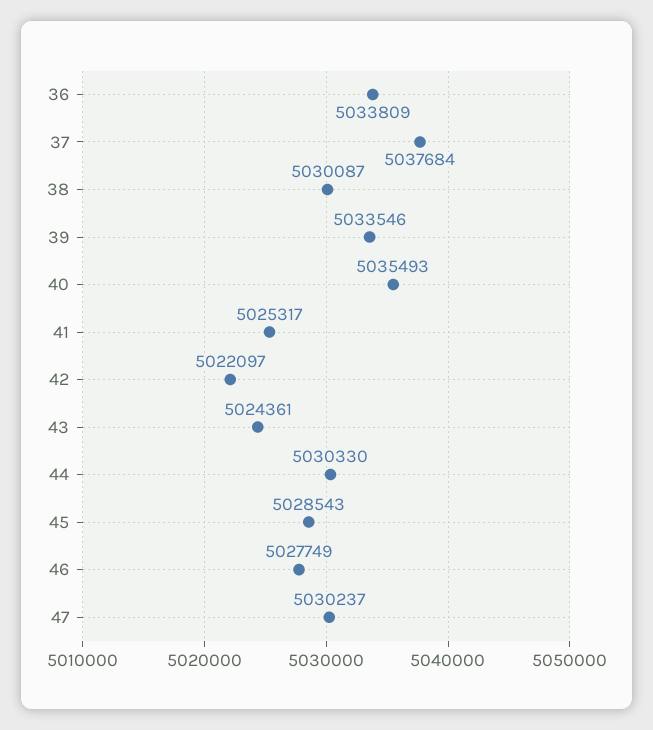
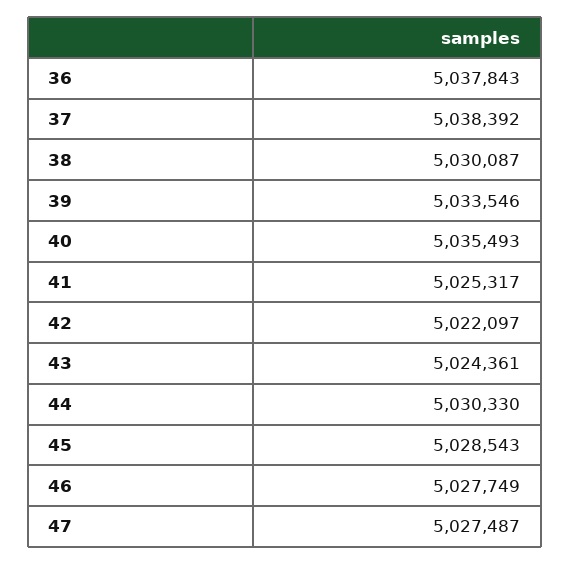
  {
-   "36": 5033809,
+   "36": 5037843,
-   "37": 5037684,
+   "37": 5038392,
    "38": 5030087,
    "39": 5033546,
    "40": 5035493,
    "41": 5025317,
    "42": 5022097,
    "43": 5024361,
    "44": 5030330,
    "45": 5028543,
    "46": 5027749,
-   "47": 5030237
+   "47": 5027487
  }

